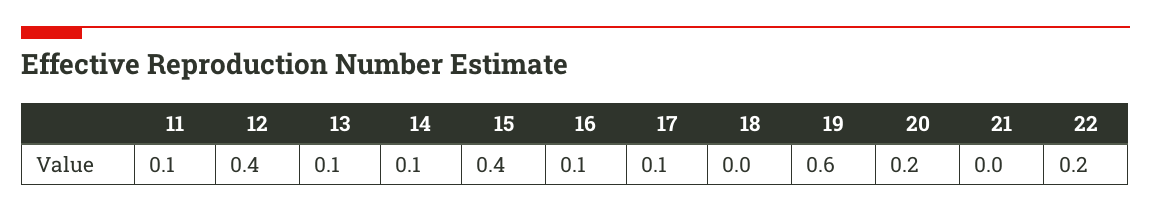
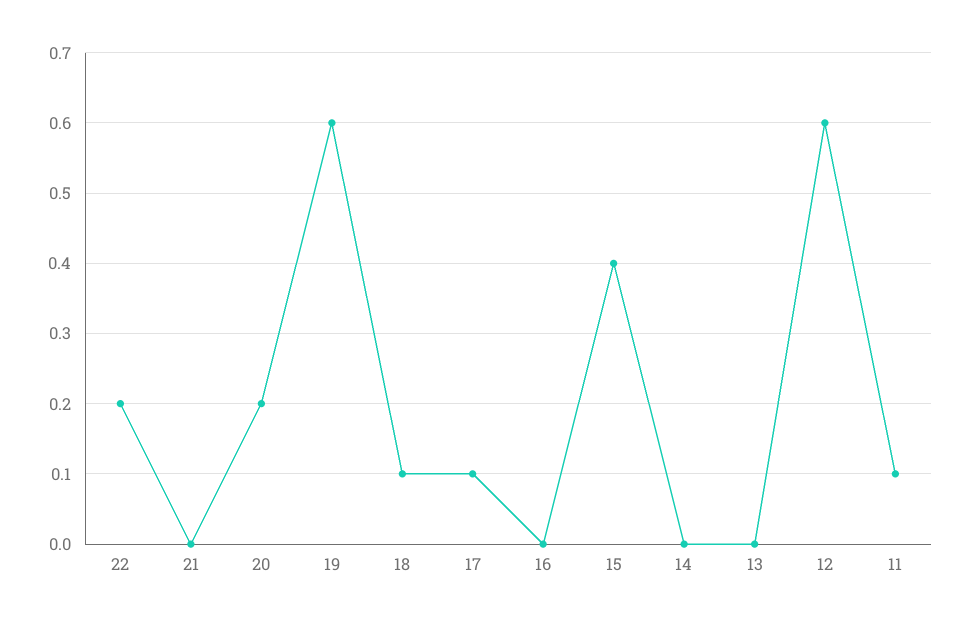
  {
    "11": 0.1,
-   "12": 0.4,
+   "12": 0.6,
-   "13": 0.1,
+   "13": 0,
-   "14": 0.1,
+   "14": 0,
    "15": 0.4,
-   "16": 0.1,
+   "16": 0,
    "17": 0.1,
-   "18": 0,
+   "18": 0.1,
    "19": 0.6,
    "20": 0.2,
    "21": 0,
    "22": 0.2
  }

